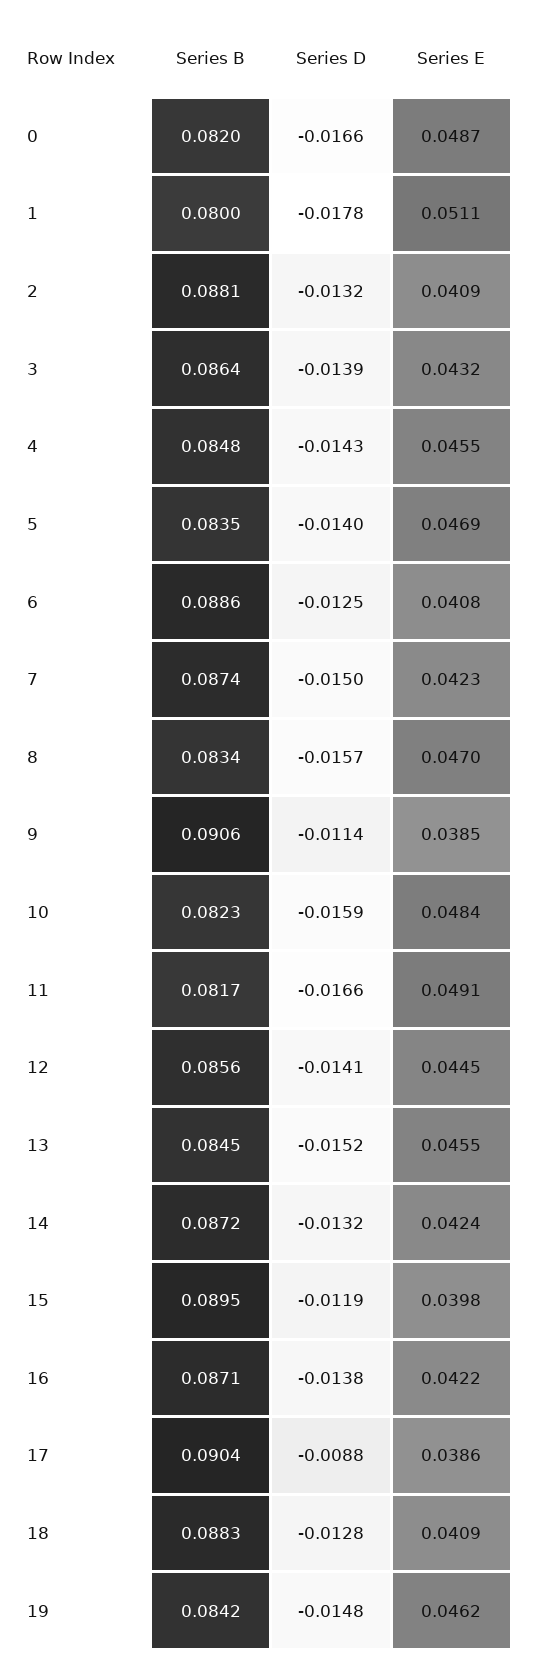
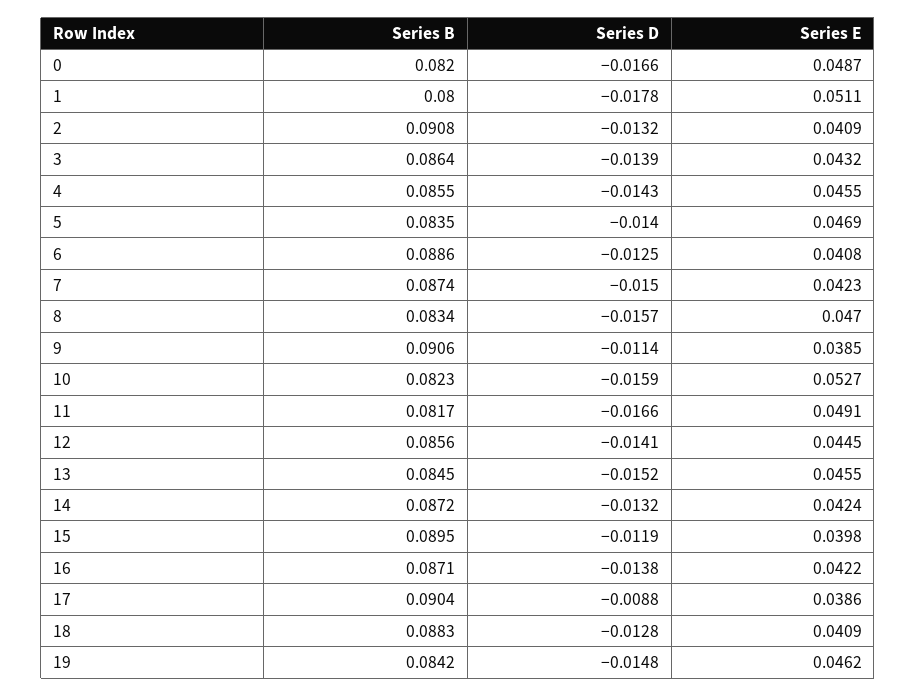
  {
    "Series B": {
      "0": 0.082,
      "1": 0.08,
-     "2": 0.0881,
+     "2": 0.0908,
      "3": 0.0864,
-     "4": 0.0848,
+     "4": 0.0855,
      "5": 0.0835,
      "6": 0.0886,
      "7": 0.0874,
      "8": 0.0834,
      "9": 0.0906,
      "10": 0.0823,
      "11": 0.0817,
      "12": 0.0856,
      "13": 0.0845,
      "14": 0.0872,
      "15": 0.0895,
      "16": 0.0871,
      "17": 0.0904,
      "18": 0.0883,
      "19": 0.0842
    },
    "Series D": {
      "0": -0.0166,
      "1": -0.0178,
      "2": -0.0132,
      "3": -0.0139,
      "4": -0.0143,
      "5": -0.014,
      "6": -0.0125,
      "7": -0.015,
      "8": -0.0157,
      "9": -0.0114,
      "10": -0.0159,
      "11": -0.0166,
      "12": -0.0141,
      "13": -0.0152,
      "14": -0.0132,
      "15": -0.0119,
      "16": -0.0138,
      "17": -0.0088,
      "18": -0.0128,
      "19": -0.0148
    },
    "Series E": {
      "0": 0.0487,
      "1": 0.0511,
      "2": 0.0409,
      "3": 0.0432,
      "4": 0.0455,
      "5": 0.0469,
      "6": 0.0408,
      "7": 0.0423,
      "8": 0.047,
      "9": 0.0385,
-     "10": 0.0484,
+     "10": 0.0527,
      "11": 0.0491,
      "12": 0.0445,
      "13": 0.0455,
      "14": 0.0424,
      "15": 0.0398,
      "16": 0.0422,
      "17": 0.0386,
      "18": 0.0409,
      "19": 0.0462
    }
  }

